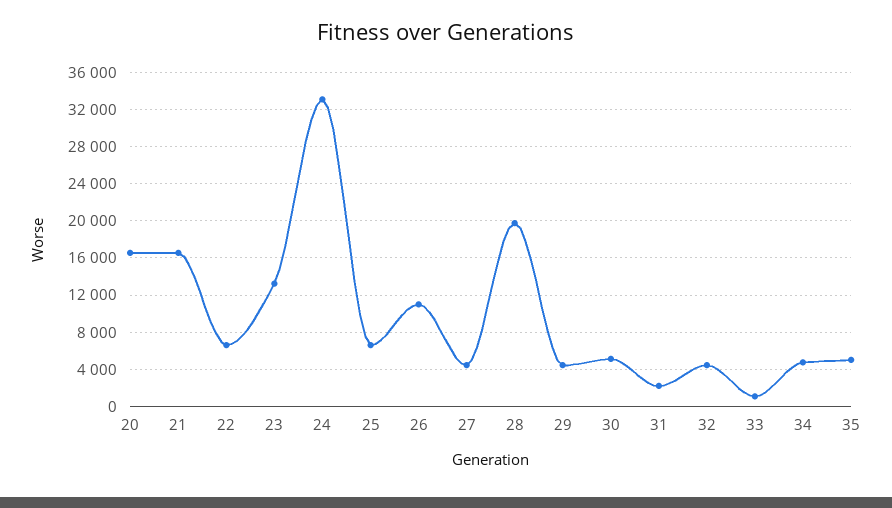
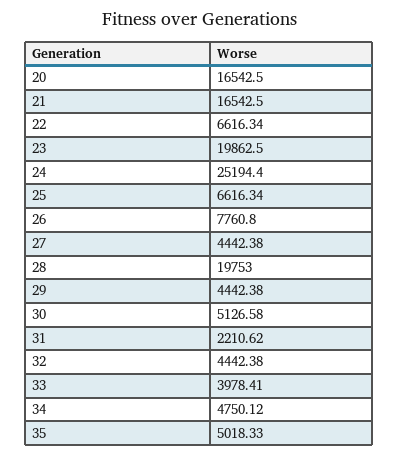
  {
    "20": 16542.5,
    "21": 16542.5,
    "22": 6616.34,
-   "23": 13000,
+   "23": 19862.5,
-   "24": 33000,
+   "24": 25194.4,
    "25": 6616.34,
-   "26": 11000,
+   "26": 7760.8,
    "27": 4442.38,
    "28": 19753,
    "29": 4442.38,
    "30": 5126.58,
    "31": 2210.62,
    "32": 4442.38,
-   "33": 1000,
+   "33": 3978.41,
    "34": 4750.12,
    "35": 5018.33
  }

